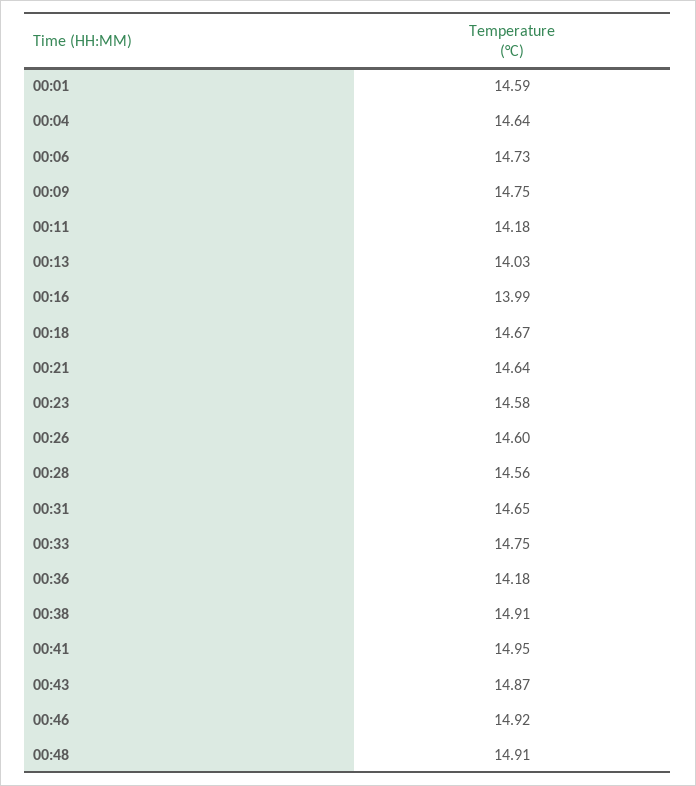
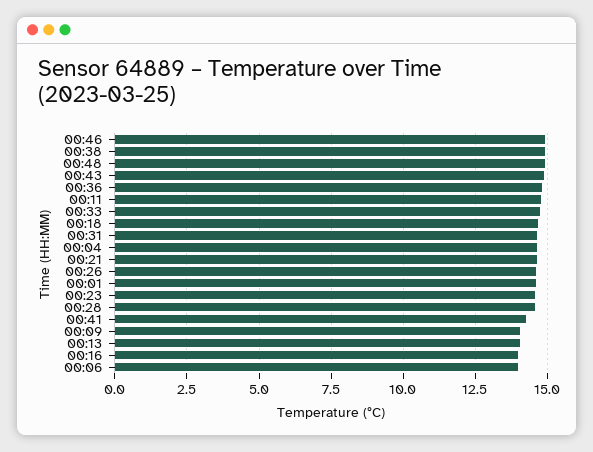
  {
    "00:01": 14.59,
    "00:04": 14.64,
-   "00:06": 14.73,
+   "00:06": 14,
-   "00:09": 14.75,
+   "00:09": 14,
-   "00:11": 14.18,
+   "00:11": 14.75,
    "00:13": 14.03,
    "00:16": 13.99,
    "00:18": 14.67,
    "00:21": 14.64,
    "00:23": 14.58,
    "00:26": 14.6,
    "00:28": 14.56,
    "00:31": 14.65,
    "00:33": 14.75,
-   "00:36": 14.18,
+   "00:36": 14.75,
    "00:38": 14.91,
-   "00:41": 14.95,
+   "00:41": 14.25,
    "00:43": 14.87,
    "00:46": 14.92,
    "00:48": 14.91
  }

